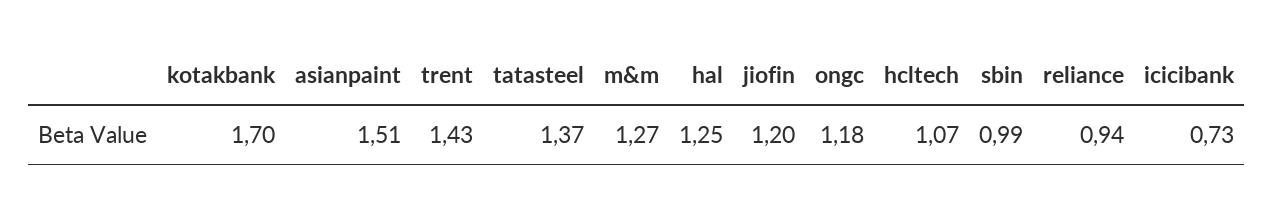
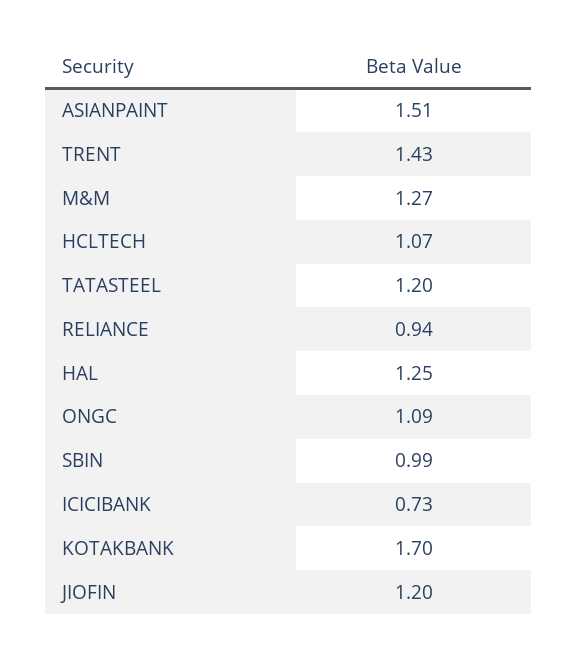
  {
    "kotakbank": 1.7,
    "asianpaint": 1.51,
    "trent": 1.43,
-   "tatasteel": 1.37,
+   "tatasteel": 1.2,
    "m&m": 1.27,
    "hal": 1.25,
    "jiofin": 1.2,
-   "ongc": 1.18,
+   "ongc": 1.09,
    "hcltech": 1.07,
    "sbin": 0.99,
    "reliance": 0.94,
    "icicibank": 0.73
  }

